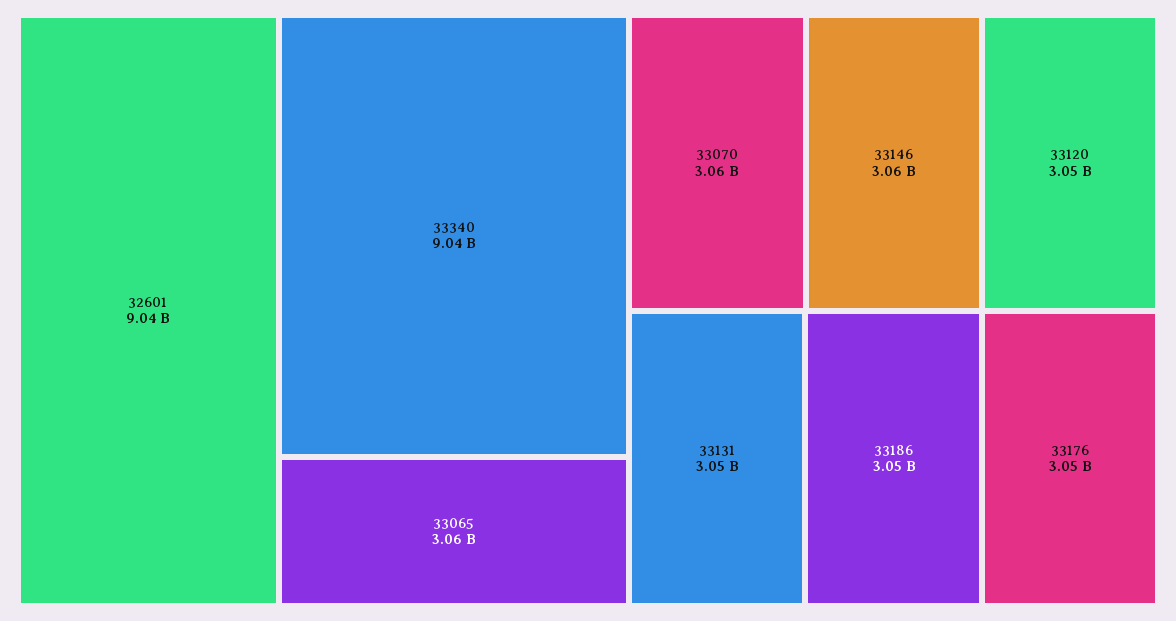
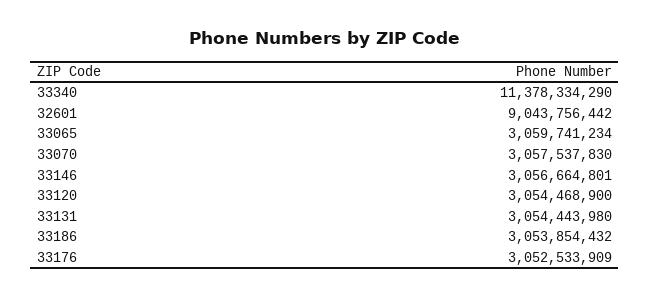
  {
    "32601": 9043756442,
-   "33340": 9040000000,
+   "33340": 11378334290,
    "33065": 3059741234,
    "33070": 3057537830,
    "33146": 3056664801,
    "33120": 3054468900,
    "33131": 3054443980,
    "33186": 3053854432,
    "33176": 3052533909
  }

